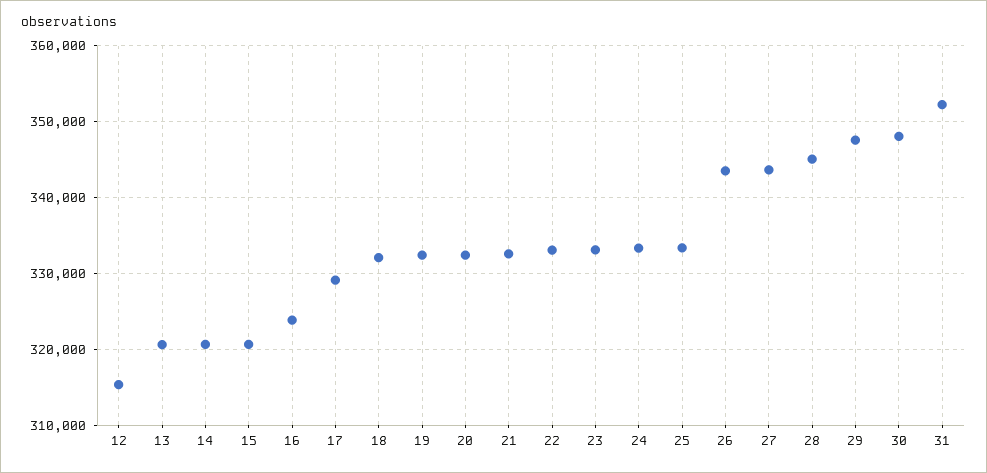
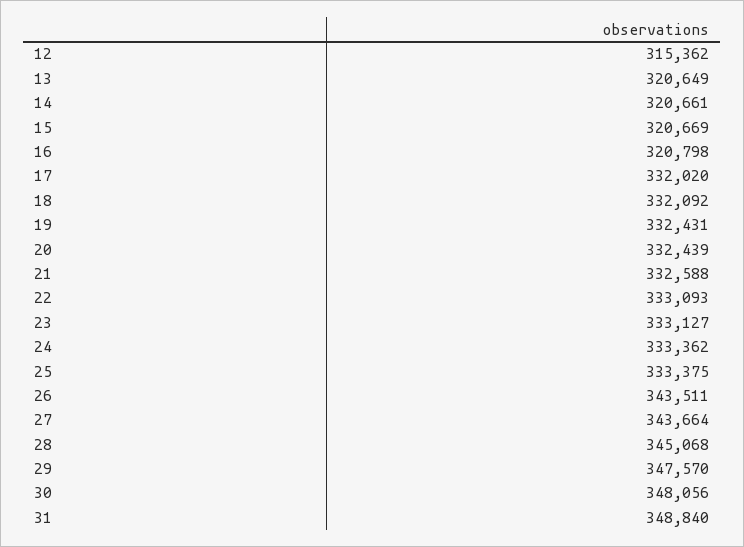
  {
    "12": 315362,
    "13": 320649,
    "14": 320661,
    "15": 320669,
-   "16": 324000,
+   "16": 320798,
-   "17": 329000,
+   "17": 332020,
    "18": 332092,
    "19": 332431,
    "20": 332439,
    "21": 332588,
    "22": 333093,
    "23": 333127,
    "24": 333362,
    "25": 333375,
    "26": 343511,
    "27": 343664,
    "28": 345068,
    "29": 347570,
    "30": 348056,
-   "31": 352000
+   "31": 348840
  }

